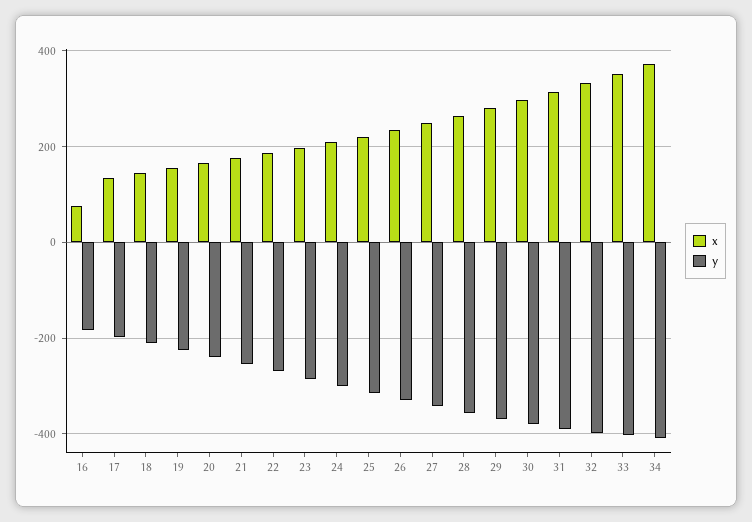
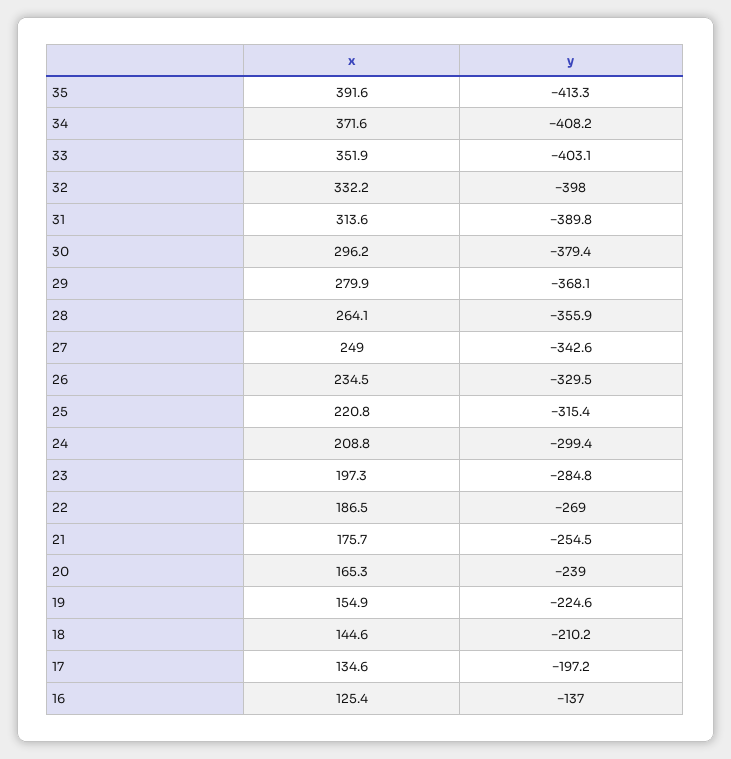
  {
    "x": {
-     "16": 80,
+     "16": 125.4,
      "17": 134.6,
      "18": 144.6,
      "19": 154.9,
      "20": 165.3,
      "21": 175.7,
      "22": 186.5,
      "23": 197.3,
      "24": 208.8,
      "25": 220.8,
      "26": 234.5,
      "27": 249,
      "28": 264.1,
      "29": 279.9,
      "30": 296.2,
      "31": 313.6,
      "32": 332.2,
      "33": 351.9,
-     "34": 371.6
+     "34": 371.6,
+     "35": 391.6
    },
    "y": {
-     "16": -180,
+     "16": -137,
      "17": -197.2,
      "18": -210.2,
      "19": -224.6,
      "20": -239,
      "21": -254.5,
      "22": -269,
      "23": -284.8,
      "24": -299.4,
      "25": -315.4,
      "26": -329.5,
      "27": -342.6,
      "28": -355.9,
      "29": -368.1,
      "30": -379.4,
      "31": -389.8,
      "32": -398,
      "33": -403.1,
-     "34": -408.2
+     "34": -408.2,
+     "35": -413.3
    }
  }

